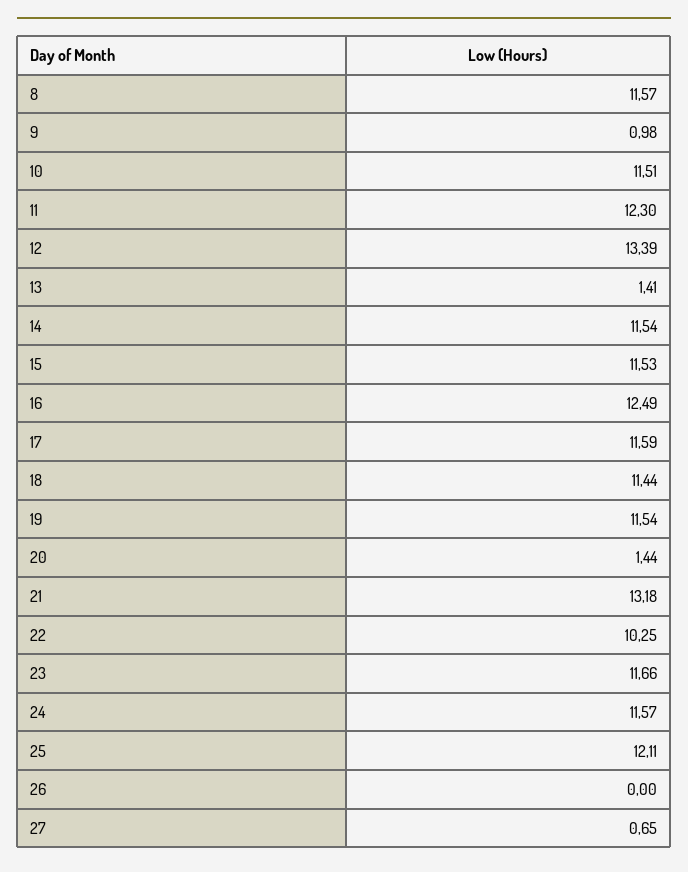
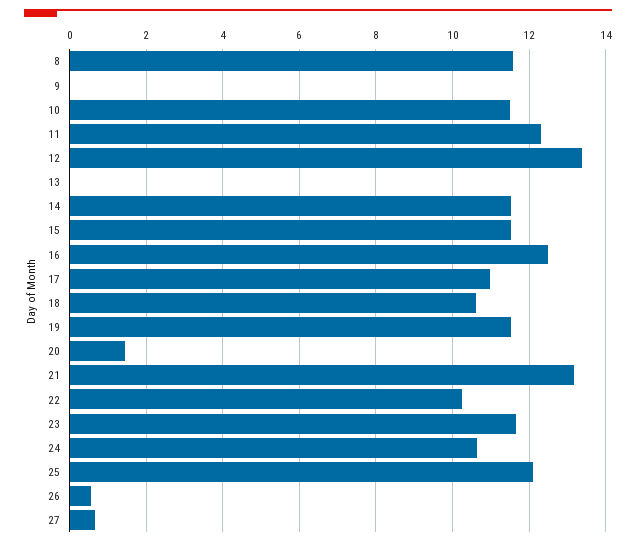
  {
    "8": 11.57,
-   "9": 0.98,
+   "9": 0,
    "10": 11.51,
    "11": 12.3,
    "12": 13.39,
-   "13": 1.41,
+   "13": 0,
    "14": 11.54,
    "15": 11.53,
    "16": 12.49,
-   "17": 11.59,
+   "17": 11,
-   "18": 11.44,
+   "18": 10.6,
    "19": 11.54,
    "20": 1.44,
    "21": 13.18,
    "22": 10.25,
    "23": 11.66,
-   "24": 11.57,
+   "24": 10.6,
    "25": 12.11,
-   "26": 0,
+   "26": 0.6,
    "27": 0.65
  }

